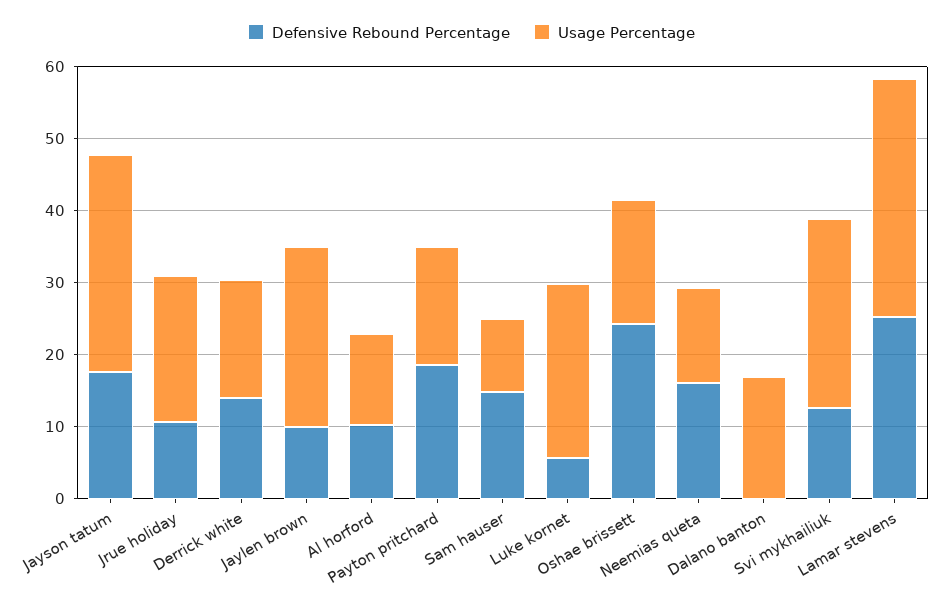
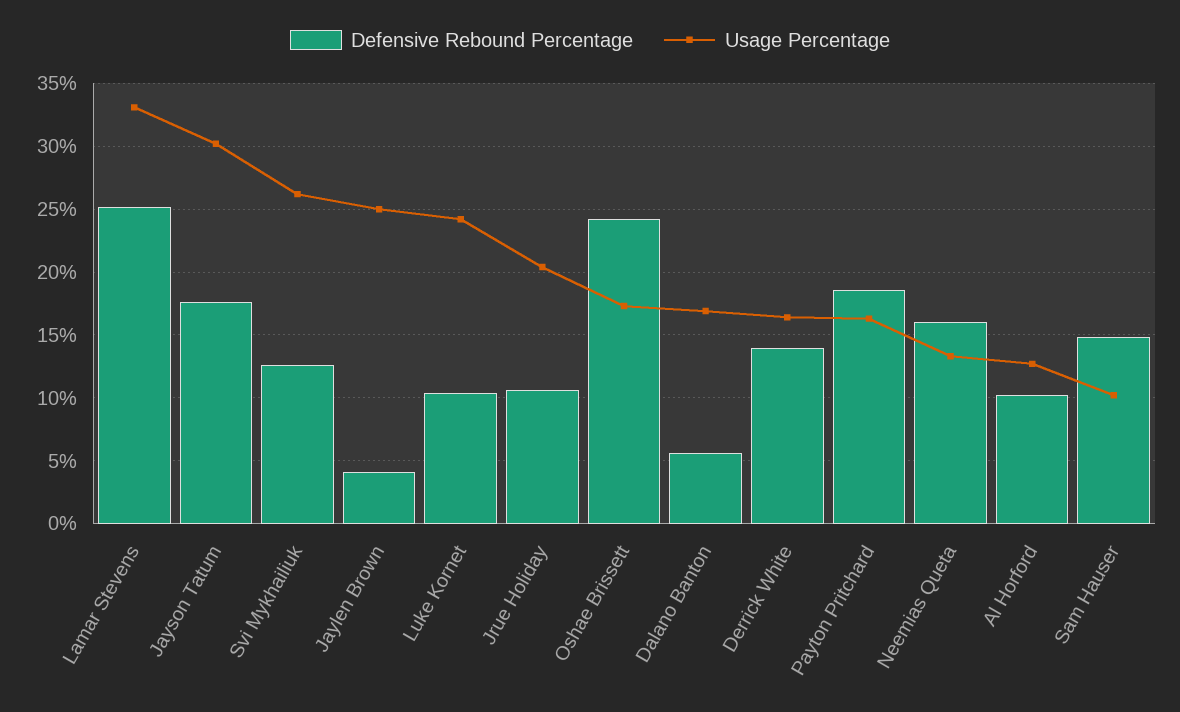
  {
    "Defensive Rebound Percentage": {
      "Jayson tatum": 17.5,
      "Jrue holiday": 10.5,
      "Derrick white": 14,
-     "Jaylen brown": 10,
+     "Jaylen brown": 4,
      "Al horford": 10,
      "Payton pritchard": 18.5,
      "Sam hauser": 15,
-     "Luke kornet": 6,
+     "Luke kornet": 10.5,
      "Oshae brissett": 24,
      "Neemias queta": 16,
-     "Dalano banton": 0,
+     "Dalano banton": 5.5,
      "Svi mykhailiuk": 12.5,
      "Lamar stevens": 25
    },
    "Usage Percentage": {
      "Jayson tatum": 30,
      "Jrue holiday": 20.5,
      "Derrick white": 16.5,
      "Jaylen brown": 25,
      "Al horford": 12.5,
      "Payton pritchard": 16.5,
      "Sam hauser": 10,
      "Luke kornet": 24,
      "Oshae brissett": 17.5,
      "Neemias queta": 13.5,
      "Dalano banton": 17,
      "Svi mykhailiuk": 26,
      "Lamar stevens": 33
    }
  }

